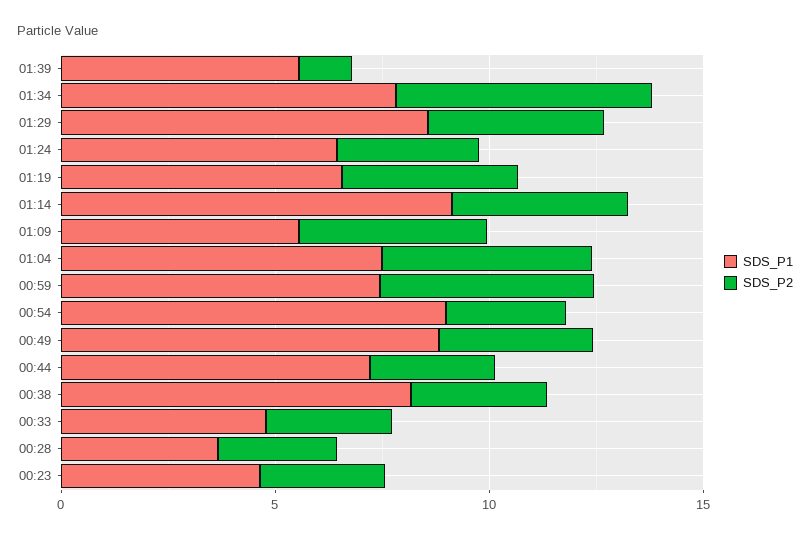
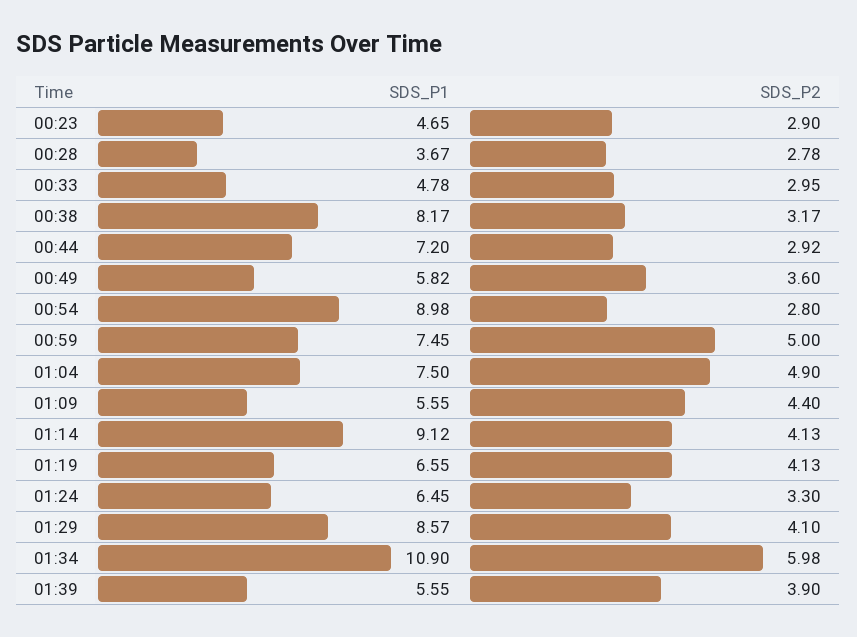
  {
    "SDS_P1": {
      "01:39": 5.55,
-     "01:34": 8,
+     "01:34": 10.9,
      "01:29": 8.57,
      "01:24": 6.45,
      "01:19": 6.55,
      "01:14": 9.12,
      "01:09": 5.55,
      "01:04": 7.5,
      "00:59": 7.45,
      "00:54": 8.98,
-     "00:49": 9,
+     "00:49": 5.82,
      "00:44": 7.2,
      "00:38": 8.17,
      "00:33": 4.78,
      "00:28": 3.67,
      "00:23": 4.65
    },
    "SDS_P2": {
-     "01:39": 1,
+     "01:39": 3.9,
      "01:34": 5.98,
      "01:29": 4.1,
      "01:24": 3.3,
      "01:19": 4.13,
      "01:14": 4.13,
      "01:09": 4.4,
      "01:04": 4.9,
      "00:59": 5,
      "00:54": 2.8,
      "00:49": 3.6,
      "00:44": 2.92,
      "00:38": 3.17,
      "00:33": 2.95,
      "00:28": 2.78,
      "00:23": 2.9
    }
  }

